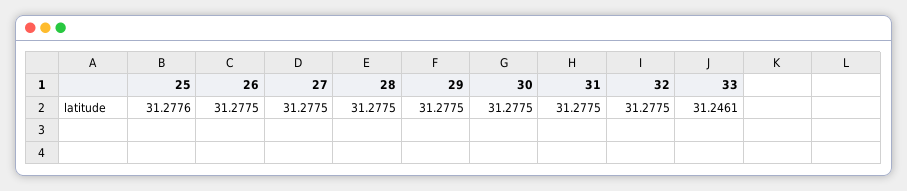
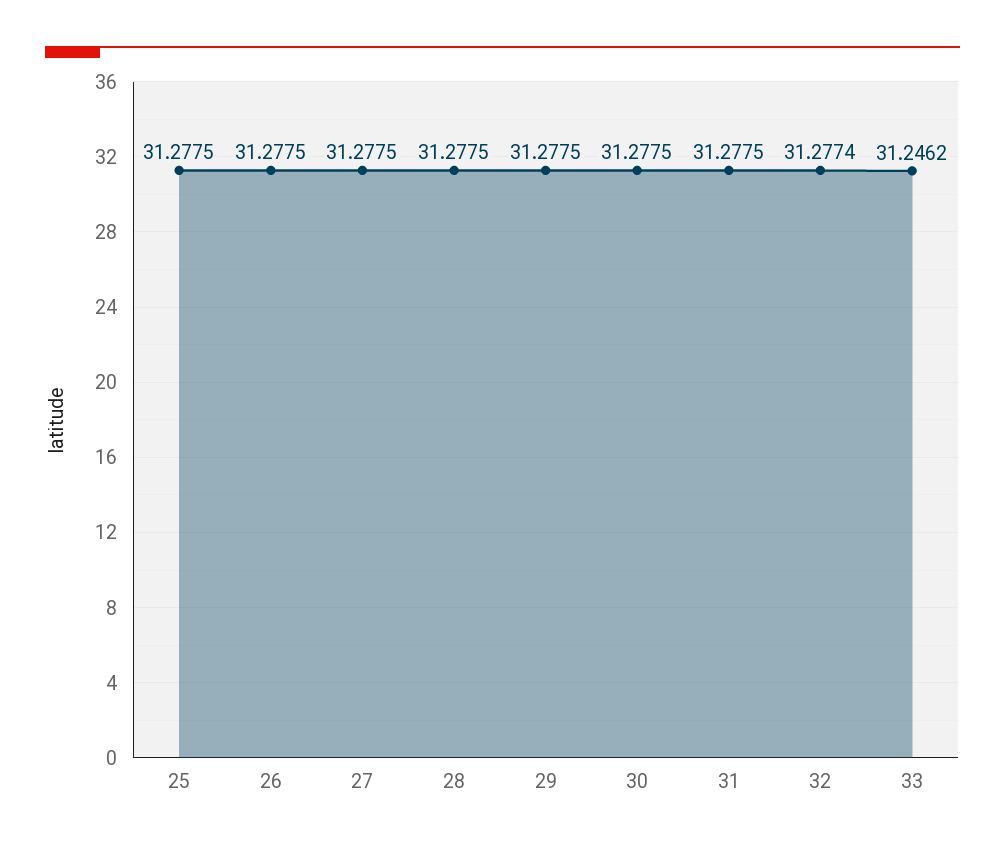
  {
-   "25": 31.2776,
+   "25": 31.2775,
    "26": 31.2775,
    "27": 31.2775,
    "28": 31.2775,
    "29": 31.2775,
    "30": 31.2775,
    "31": 31.2775,
-   "32": 31.2775,
+   "32": 31.2774,
-   "33": 31.2461
+   "33": 31.2462
  }

